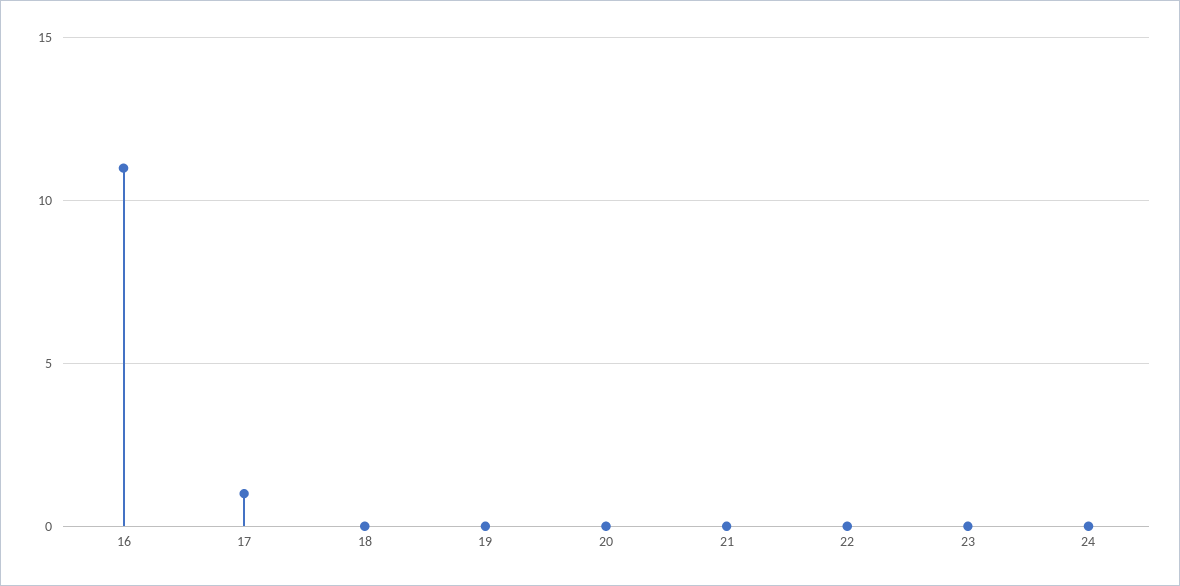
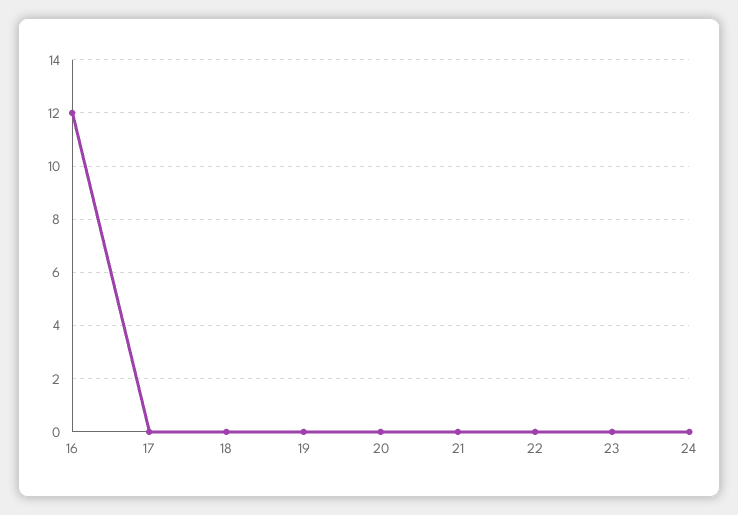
  {
-   "16": 11,
+   "16": 12,
-   "17": 1,
+   "17": 0,
    "18": 0,
    "19": 0,
    "20": 0,
    "21": 0,
    "22": 0,
    "23": 0,
    "24": 0
  }

